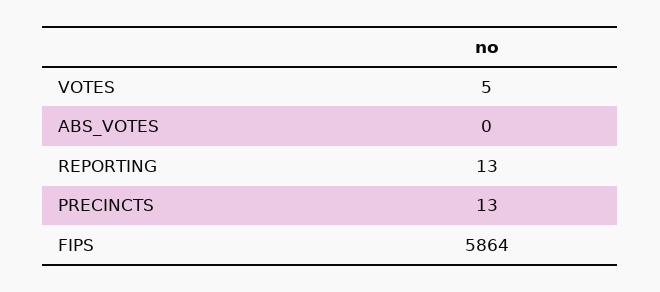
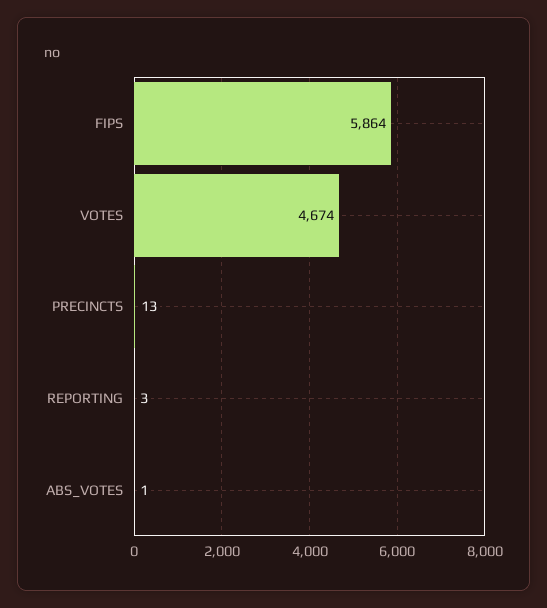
  {
-   "VOTES": 5,
+   "VOTES": 4674,
-   "ABS_VOTES": 0,
+   "ABS_VOTES": 1,
-   "REPORTING": 13,
+   "REPORTING": 3,
    "PRECINCTS": 13,
    "FIPS": 5864
  }

